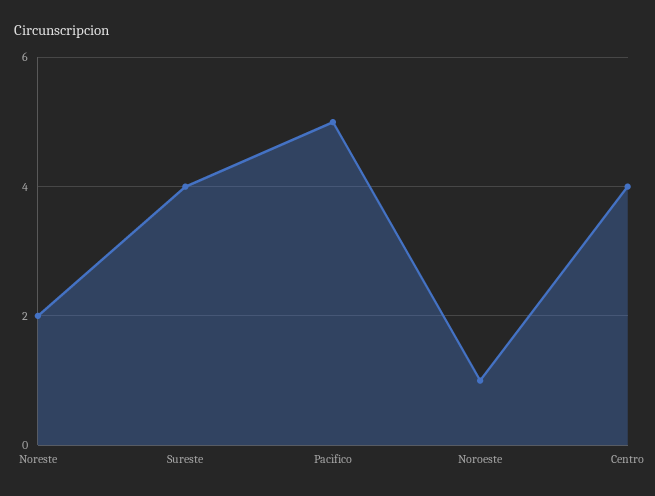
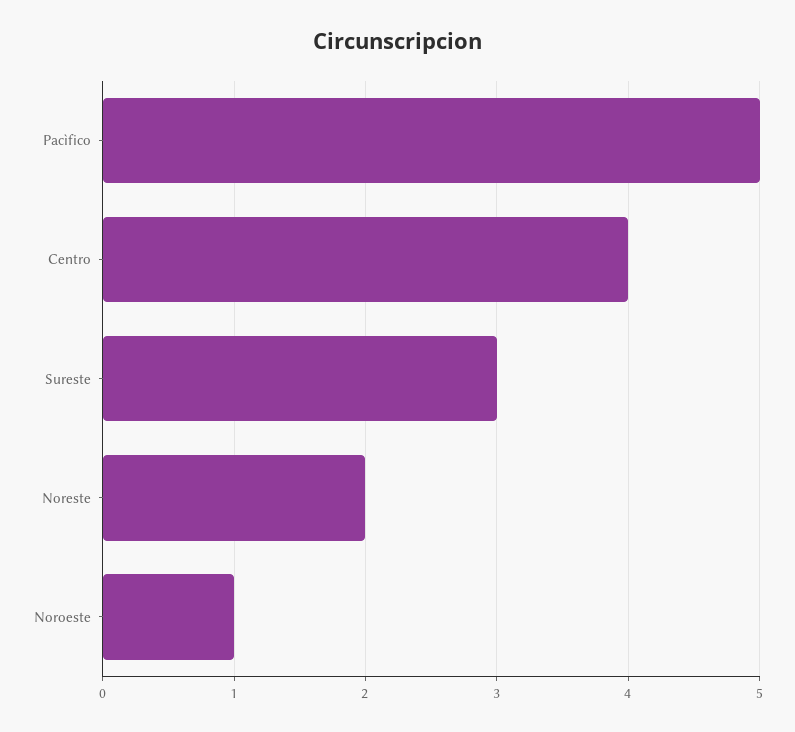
  {
    "Noreste": 2,
-   "Sureste": 4,
+   "Sureste": 3,
    "Pacìfico": 5,
    "Noroeste": 1,
    "Centro": 4
  }

